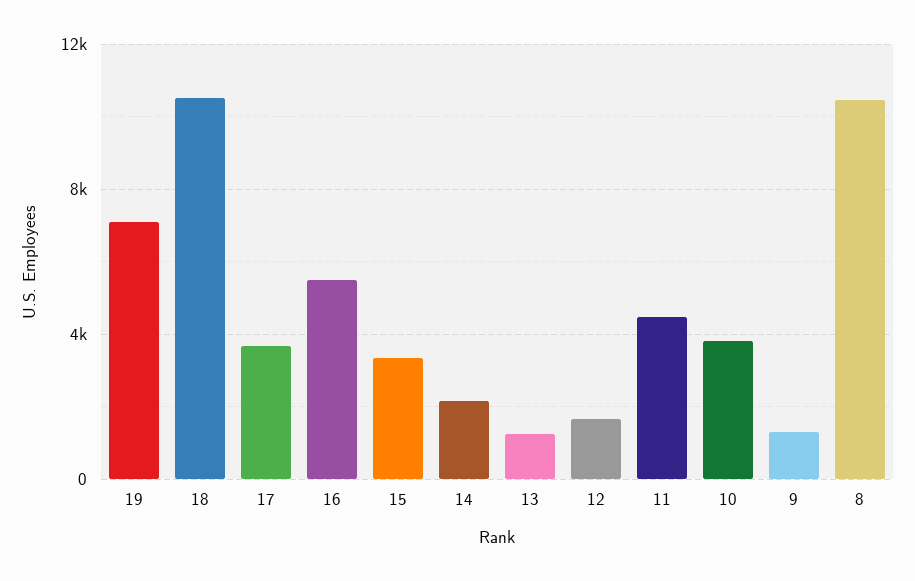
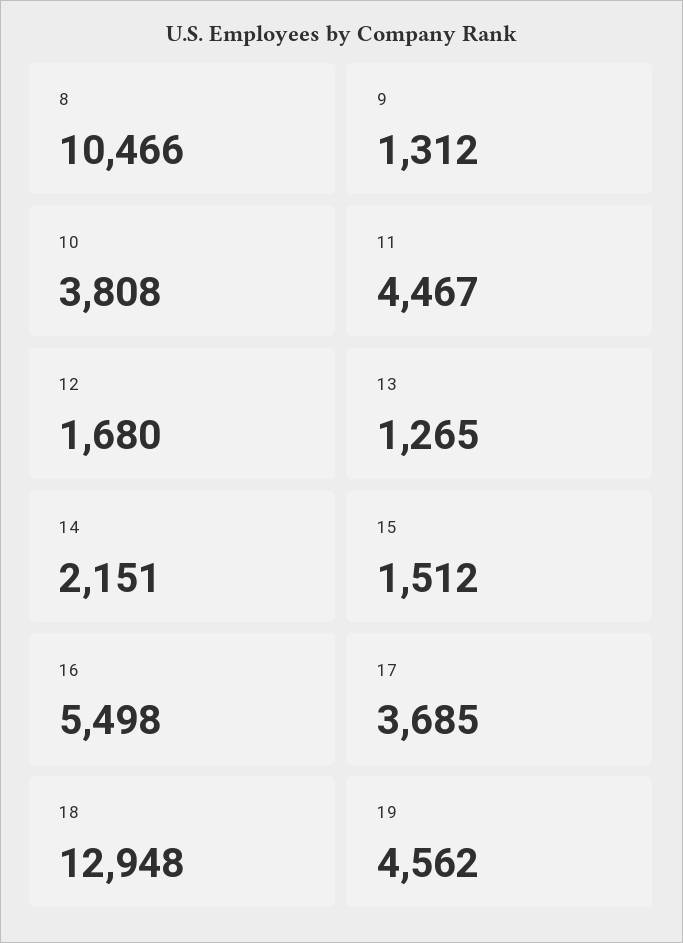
  {
-   "19": 7000,
+   "19": 4562,
-   "18": 10500,
+   "18": 12948,
    "17": 3685,
    "16": 5498,
-   "15": 3500,
+   "15": 1512,
    "14": 2151,
    "13": 1265,
    "12": 1680,
    "11": 4467,
    "10": 3808,
    "9": 1312,
    "8": 10466
  }

